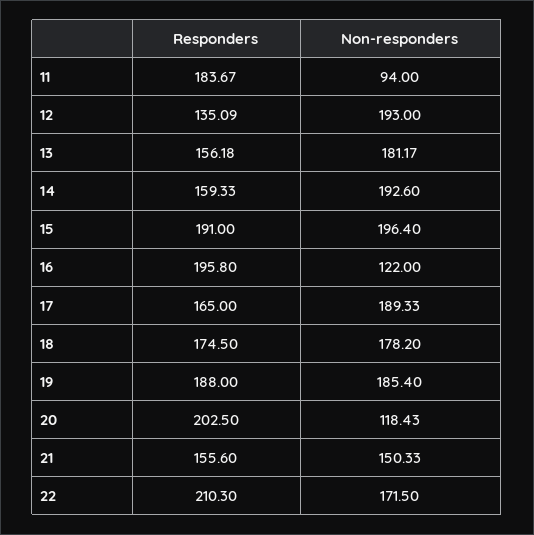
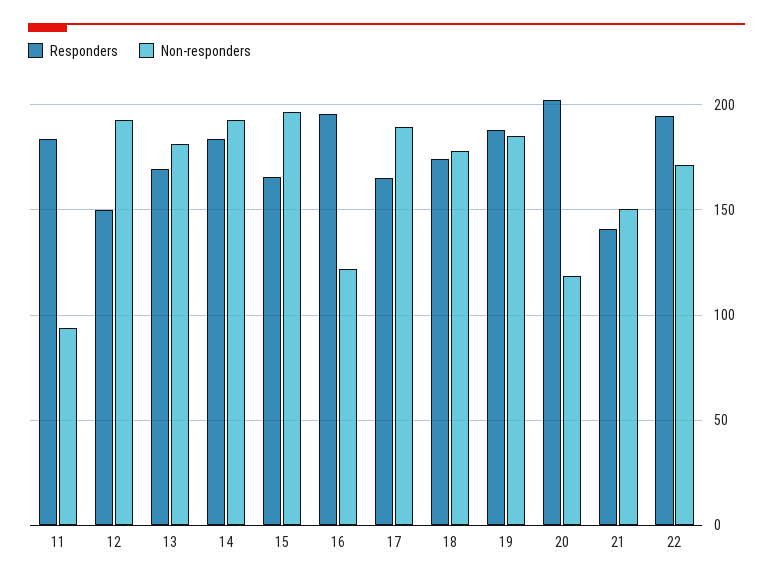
  {
    "Responders": {
      "11": 183.67,
-     "12": 135.09,
+     "12": 150,
-     "13": 156.18,
+     "13": 170,
-     "14": 159.33,
+     "14": 185,
-     "15": 191,
+     "15": 165,
      "16": 195.8,
      "17": 165,
      "18": 174.5,
      "19": 188,
      "20": 202.5,
-     "21": 155.6,
+     "21": 140,
-     "22": 210.3
+     "22": 195
    },
    "Non-responders": {
      "11": 94,
      "12": 193,
      "13": 181.17,
      "14": 192.6,
      "15": 196.4,
      "16": 122,
      "17": 189.33,
      "18": 178.2,
      "19": 185.4,
      "20": 118.43,
      "21": 150.33,
      "22": 171.5
    }
  }

